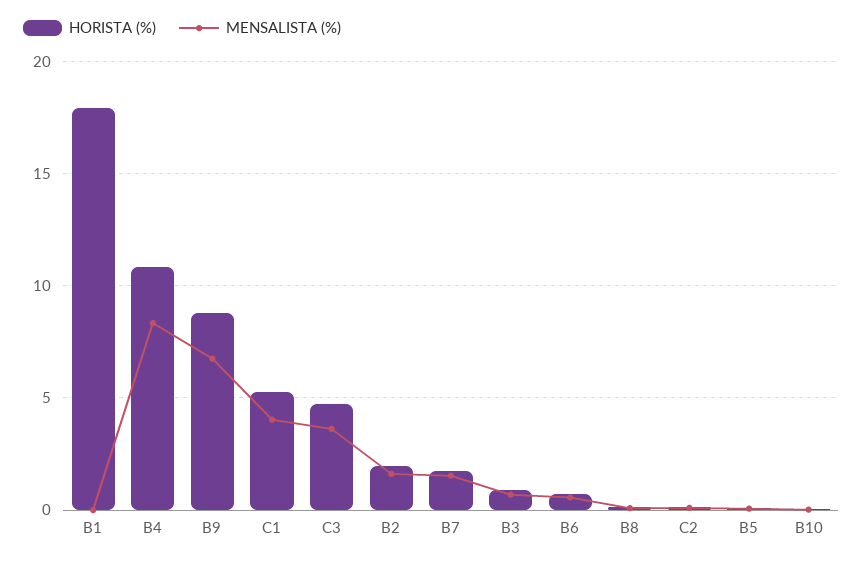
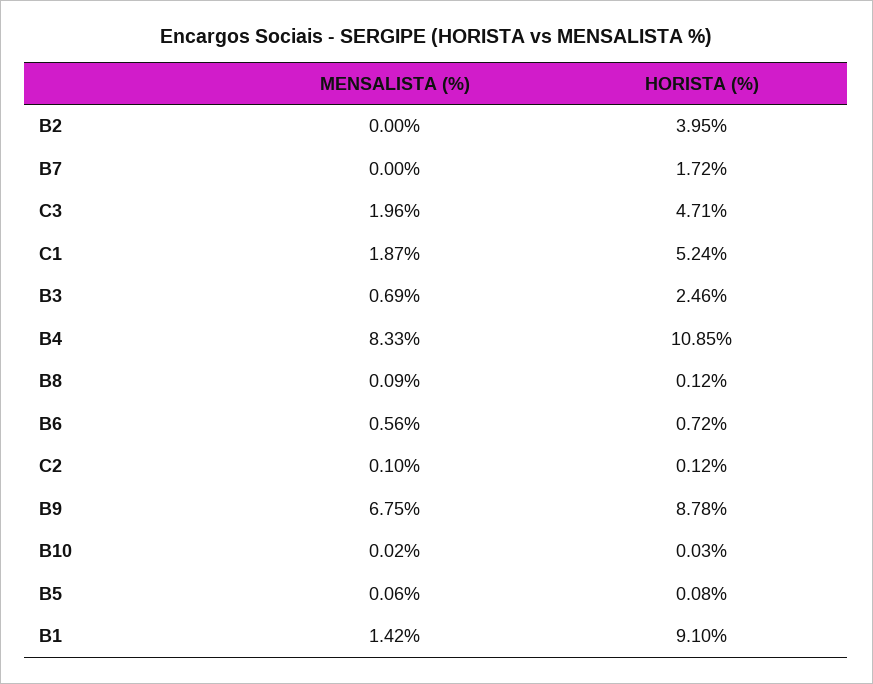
  {
    "HORISTA (%)": {
-     "B1": 18,
+     "B1": 9.1,
      "B4": 10.85,
      "B9": 8.78,
      "C1": 5.24,
      "C3": 4.71,
-     "B2": 2,
+     "B2": 3.95,
      "B7": 1.72,
-     "B3": 1,
+     "B3": 2.46,
      "B6": 0.72,
      "B8": 0.12,
      "C2": 0.12,
      "B5": 0.08,
      "B10": 0.03
    },
    "MENSALISTA (%)": {
-     "B1": 0,
+     "B1": 1.42,
      "B4": 8.33,
      "B9": 6.75,
-     "C1": 4,
+     "C1": 1.87,
-     "C3": 3.5,
+     "C3": 1.96,
-     "B2": 1.5,
+     "B2": 0,
-     "B7": 1.5,
+     "B7": 0,
      "B3": 0.69,
      "B6": 0.56,
      "B8": 0.09,
      "C2": 0.1,
      "B5": 0.06,
      "B10": 0.02
    }
  }

